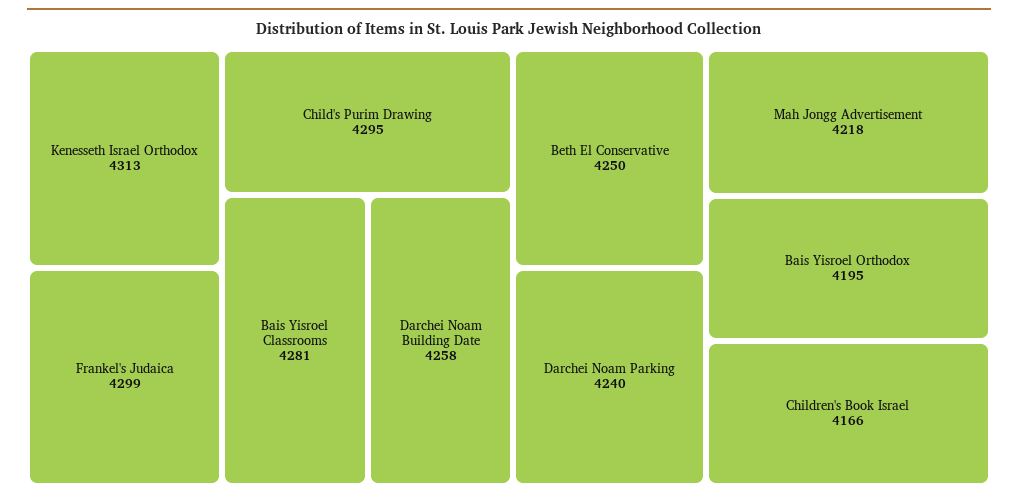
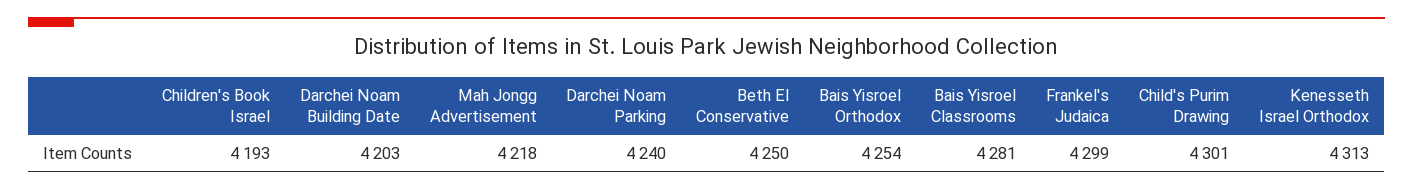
  {
    "Kenesseth Israel Orthodox": 4313,
    "Frankel's Judaica": 4299,
-   "Child's Purim Drawing": 4295,
+   "Child's Purim Drawing": 4301,
    "Bais Yisroel Classrooms": 4281,
-   "Darchei Noam Building Date": 4258,
+   "Darchei Noam Building Date": 4203,
    "Beth El Conservative": 4250,
    "Darchei Noam Parking": 4240,
    "Mah Jongg Advertisement": 4218,
-   "Bais Yisroel Orthodox": 4195,
+   "Bais Yisroel Orthodox": 4254,
-   "Children's Book Israel": 4166
+   "Children's Book Israel": 4193
  }

